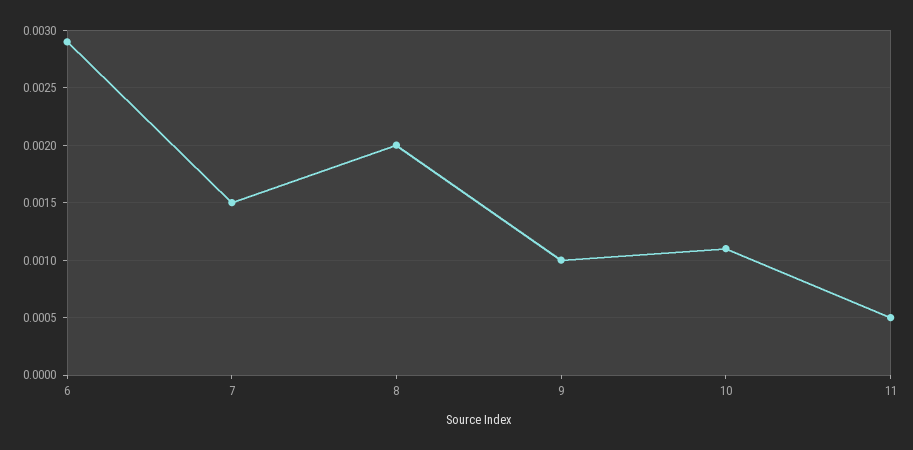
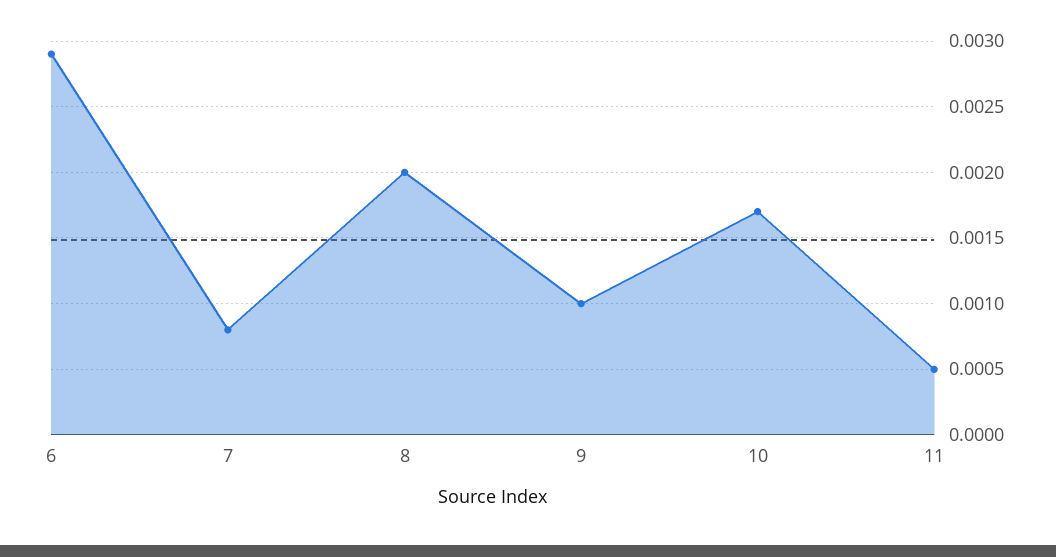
  {
    "6": 0.0029,
-   "7": 0.0015,
+   "7": 0.0008,
    "8": 0.002,
    "9": 0.001,
-   "10": 0.0011,
+   "10": 0.0017,
    "11": 0.0005
  }

